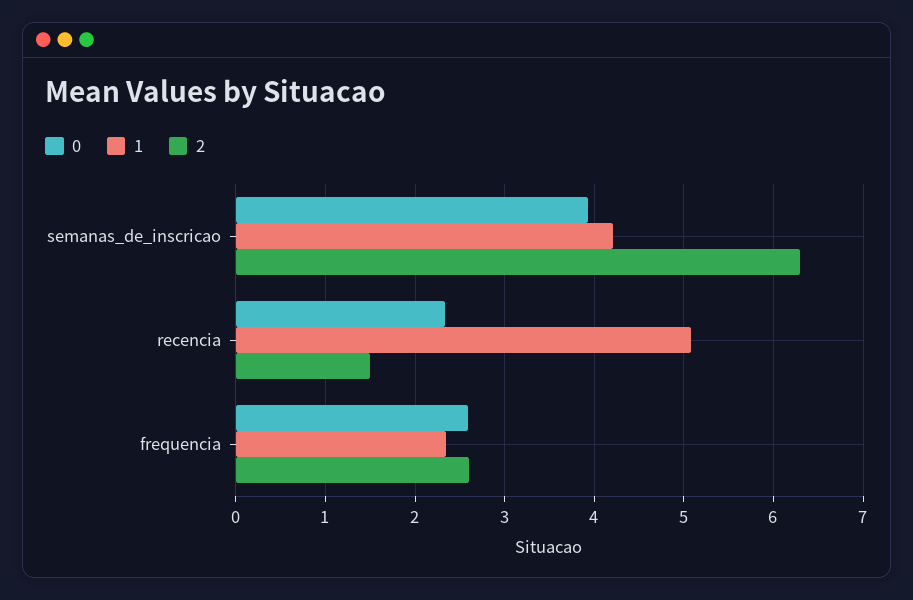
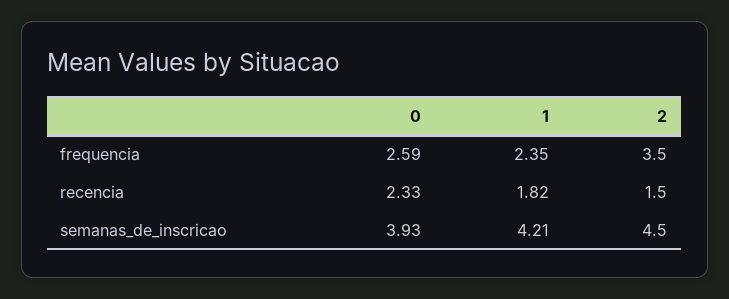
  {
    "0": {
      "semanas_de_inscricao": 3.93,
      "recencia": 2.33,
      "frequencia": 2.59
    },
    "1": {
      "semanas_de_inscricao": 4.21,
-     "recencia": 5.1,
+     "recencia": 1.82,
      "frequencia": 2.35
    },
    "2": {
-     "semanas_de_inscricao": 6.3,
+     "semanas_de_inscricao": 4.5,
      "recencia": 1.5,
-     "frequencia": 2.6
+     "frequencia": 3.5
    }
  }

